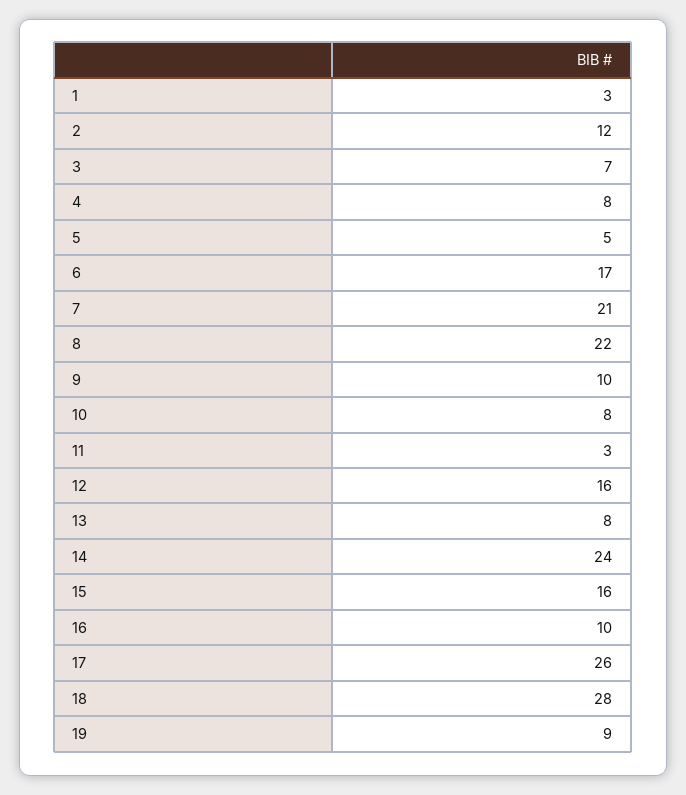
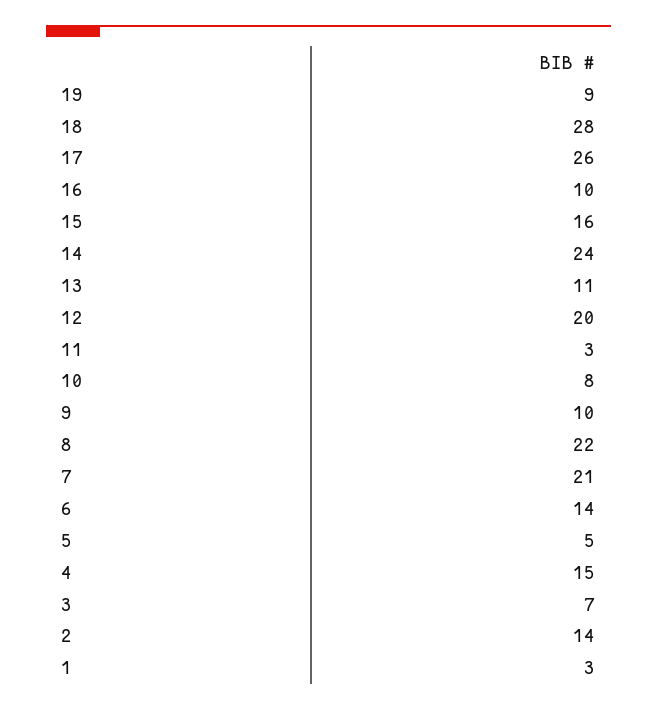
  {
    "1": 3,
-   "2": 12,
+   "2": 14,
    "3": 7,
-   "4": 8,
+   "4": 15,
    "5": 5,
-   "6": 17,
+   "6": 14,
    "7": 21,
    "8": 22,
    "9": 10,
    "10": 8,
    "11": 3,
-   "12": 16,
+   "12": 20,
-   "13": 8,
+   "13": 11,
    "14": 24,
    "15": 16,
    "16": 10,
    "17": 26,
    "18": 28,
    "19": 9
  }

